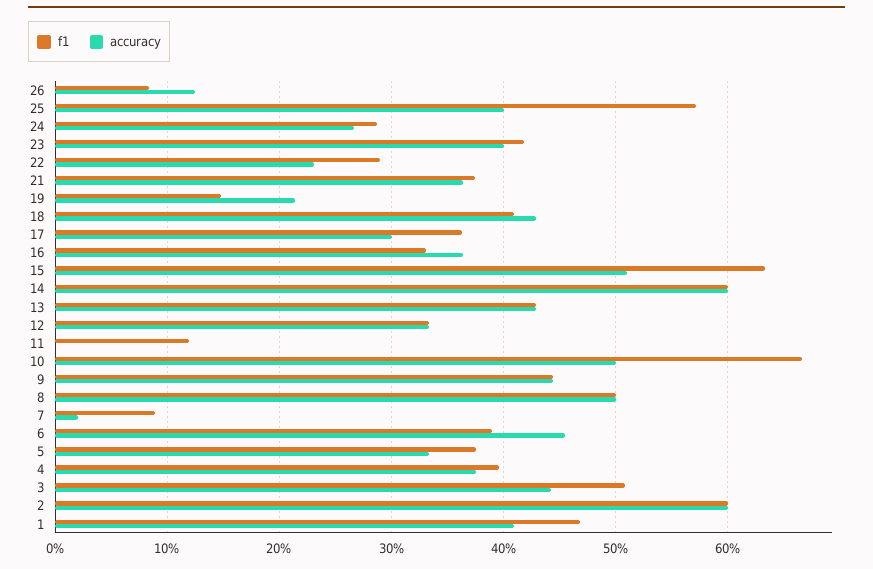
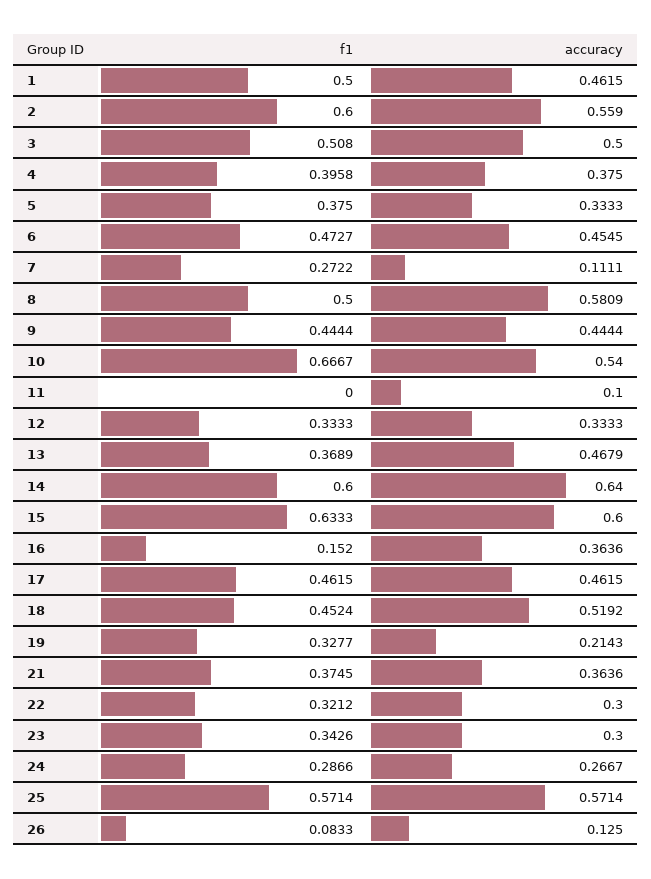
  {
    "f1": {
      "26": 0.0833,
      "25": 0.5714,
      "24": 0.2866,
-     "23": 0.42,
+     "23": 0.3426,
-     "22": 0.29,
+     "22": 0.3212,
      "21": 0.3745,
-     "19": 0.15,
+     "19": 0.3277,
-     "18": 0.41,
+     "18": 0.4524,
-     "17": 0.36,
+     "17": 0.4615,
-     "16": 0.33,
+     "16": 0.152,
      "15": 0.6333,
      "14": 0.6,
-     "13": 0.43,
+     "13": 0.3689,
      "12": 0.3333,
-     "11": 0.12,
+     "11": 0,
      "10": 0.6667,
      "9": 0.4444,
      "8": 0.5,
-     "7": 0.09,
+     "7": 0.2722,
-     "6": 0.39,
+     "6": 0.4727,
      "5": 0.375,
      "4": 0.3958,
      "3": 0.508,
      "2": 0.6,
-     "1": 0.47
+     "1": 0.5
    },
    "accuracy": {
      "26": 0.125,
-     "25": 0.4,
+     "25": 0.5714,
      "24": 0.2667,
-     "23": 0.4,
+     "23": 0.3,
-     "22": 0.23,
+     "22": 0.3,
      "21": 0.3636,
      "19": 0.2143,
-     "18": 0.43,
+     "18": 0.5192,
-     "17": 0.3,
+     "17": 0.4615,
      "16": 0.3636,
-     "15": 0.51,
+     "15": 0.6,
-     "14": 0.6,
+     "14": 0.64,
-     "13": 0.43,
+     "13": 0.4679,
      "12": 0.3333,
-     "11": 0,
+     "11": 0.1,
-     "10": 0.5,
+     "10": 0.54,
      "9": 0.4444,
-     "8": 0.5,
+     "8": 0.5809,
-     "7": 0.02,
+     "7": 0.1111,
      "6": 0.4545,
      "5": 0.3333,
      "4": 0.375,
-     "3": 0.44,
+     "3": 0.5,
-     "2": 0.6,
+     "2": 0.559,
-     "1": 0.41
+     "1": 0.4615
    }
  }

